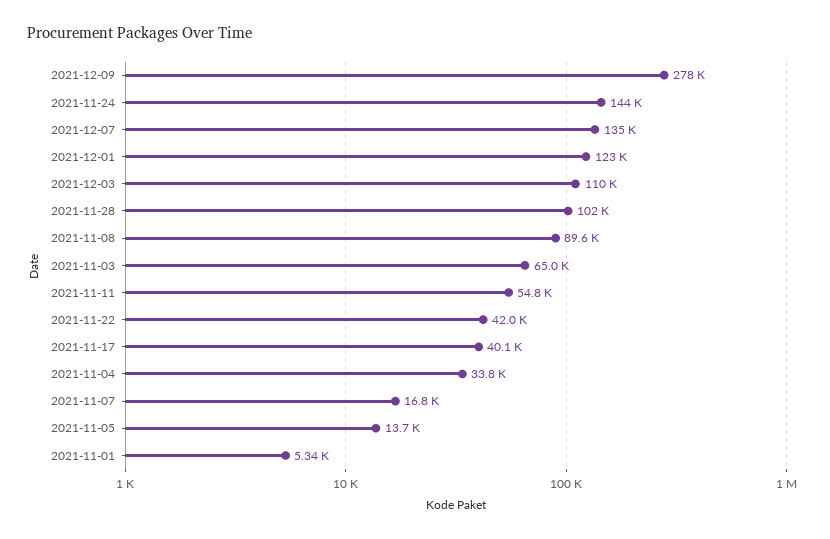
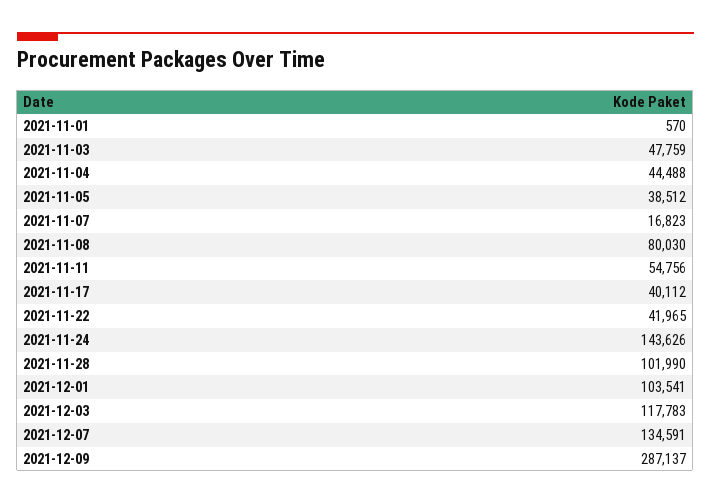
  {
-   "2021-12-09": 278000,
+   "2021-12-09": 287137,
    "2021-11-24": 143626,
    "2021-12-07": 134591,
-   "2021-12-01": 123000,
+   "2021-12-01": 103541,
-   "2021-12-03": 110000,
+   "2021-12-03": 117783,
    "2021-11-28": 101990,
-   "2021-11-08": 89600,
+   "2021-11-08": 80030,
-   "2021-11-03": 65000,
+   "2021-11-03": 47759,
    "2021-11-11": 54756,
    "2021-11-22": 41965,
    "2021-11-17": 40112,
-   "2021-11-04": 33800,
+   "2021-11-04": 44488,
    "2021-11-07": 16823,
-   "2021-11-05": 13700,
+   "2021-11-05": 38512,
-   "2021-11-01": 5340
+   "2021-11-01": 570
  }

